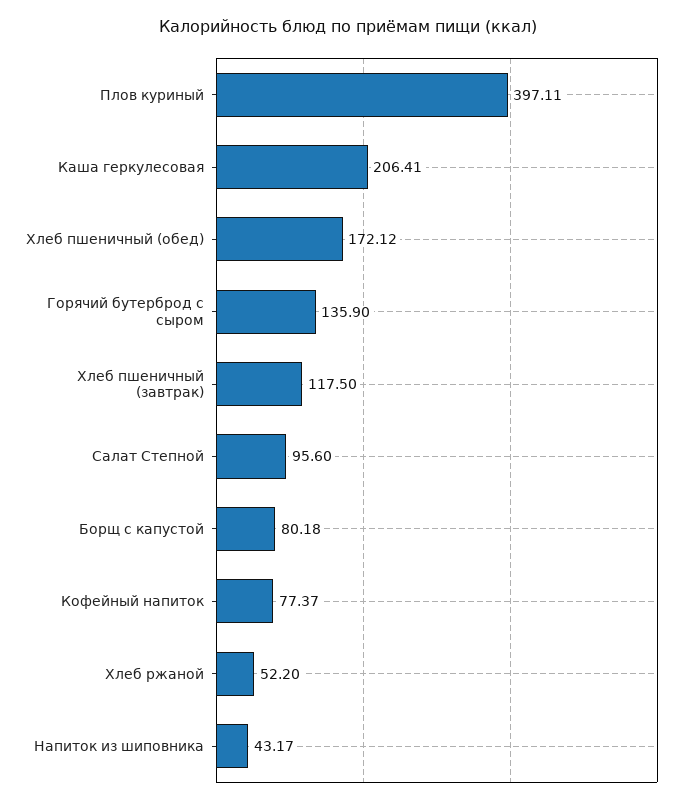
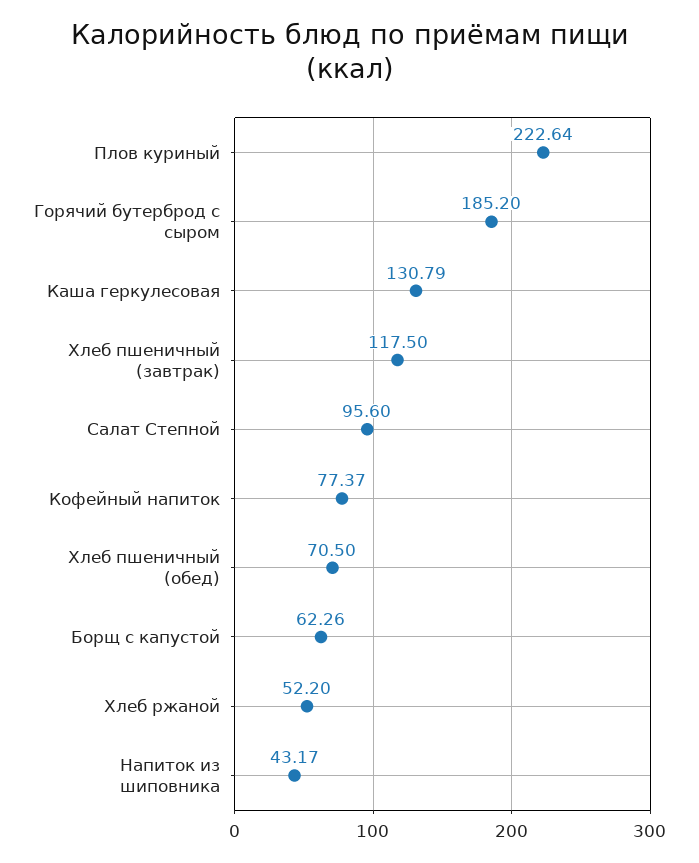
  {
-   "Плов куриный": 397.11,
+   "Плов куриный": 222.64,
-   "Каша геркулесовая": 206.41,
+   "Каша геркулесовая": 130.79,
-   "Хлеб пшеничный (обед)": 172.12,
+   "Хлеб пшеничный (обед)": 70.5,
-   "Горячий бутерброд с сыром": 135.9,
+   "Горячий бутерброд с сыром": 185.2,
    "Хлеб пшеничный (завтрак)": 117.5,
    "Салат Степной": 95.6,
-   "Борщ с капустой": 80.18,
+   "Борщ с капустой": 62.26,
    "Кофейный напиток": 77.37,
    "Хлеб ржаной": 52.2,
    "Напиток из шиповника": 43.17
  }

